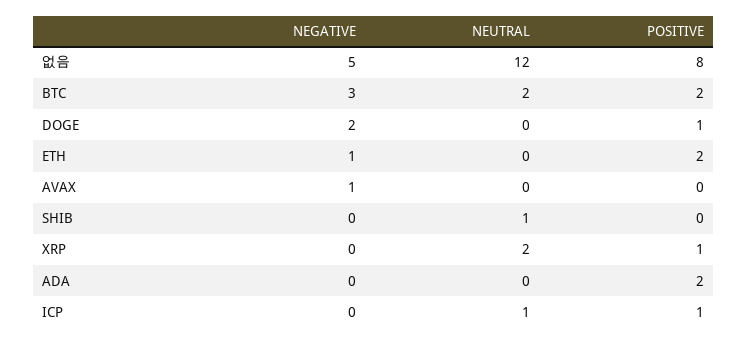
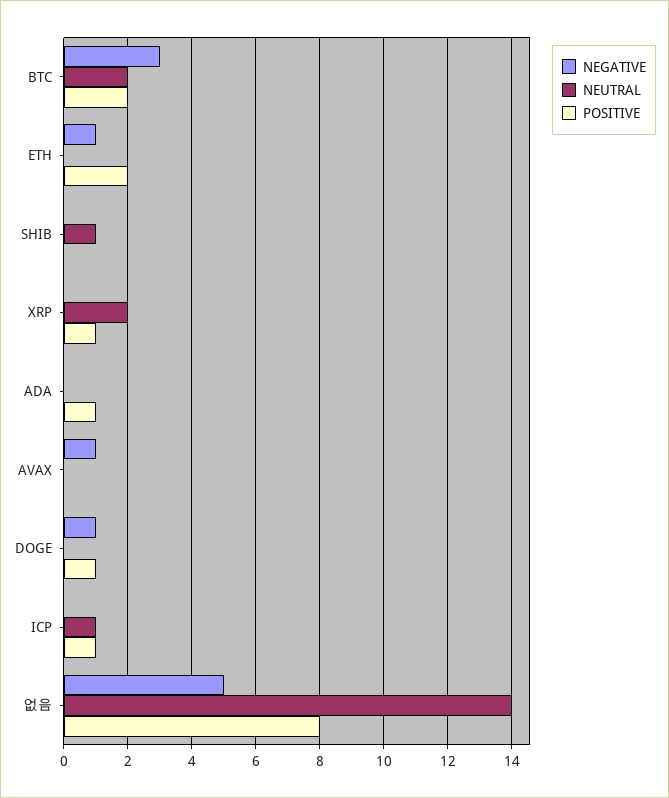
  {
    "NEGATIVE": {
      "없음": 5,
      "BTC": 3,
-     "DOGE": 2,
+     "DOGE": 1,
      "ETH": 1,
      "AVAX": 1,
      "SHIB": 0,
      "XRP": 0,
      "ADA": 0,
      "ICP": 0
    },
    "NEUTRAL": {
-     "없음": 12,
+     "없음": 14,
      "BTC": 2,
      "DOGE": 0,
      "ETH": 0,
      "AVAX": 0,
      "SHIB": 1,
      "XRP": 2,
      "ADA": 0,
      "ICP": 1
    },
    "POSITIVE": {
      "없음": 8,
      "BTC": 2,
      "DOGE": 1,
      "ETH": 2,
      "AVAX": 0,
      "SHIB": 0,
      "XRP": 1,
-     "ADA": 2,
+     "ADA": 1,
      "ICP": 1
    }
  }

